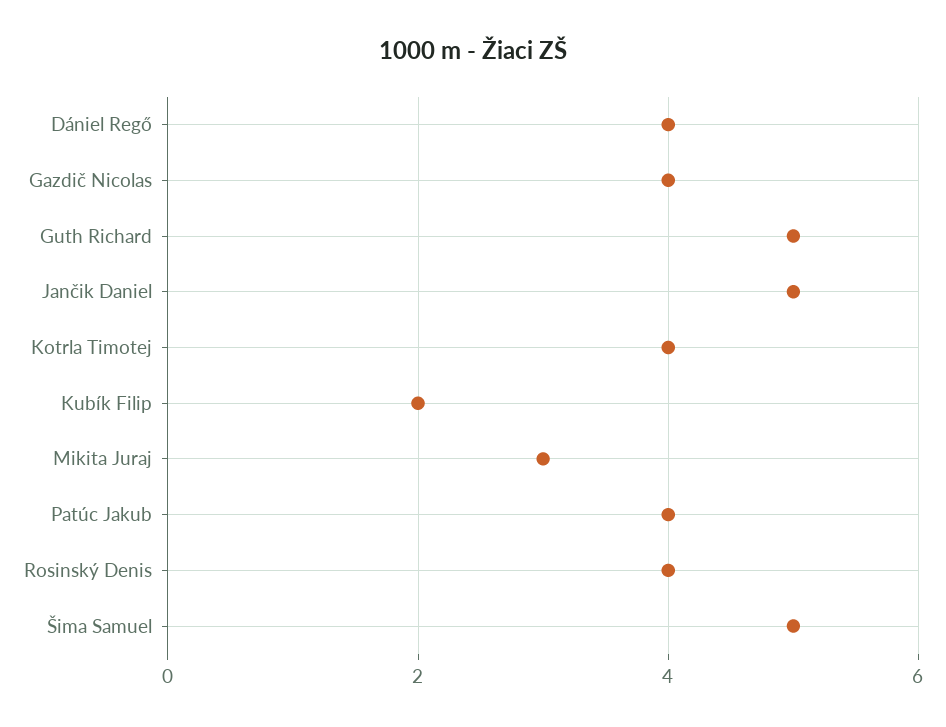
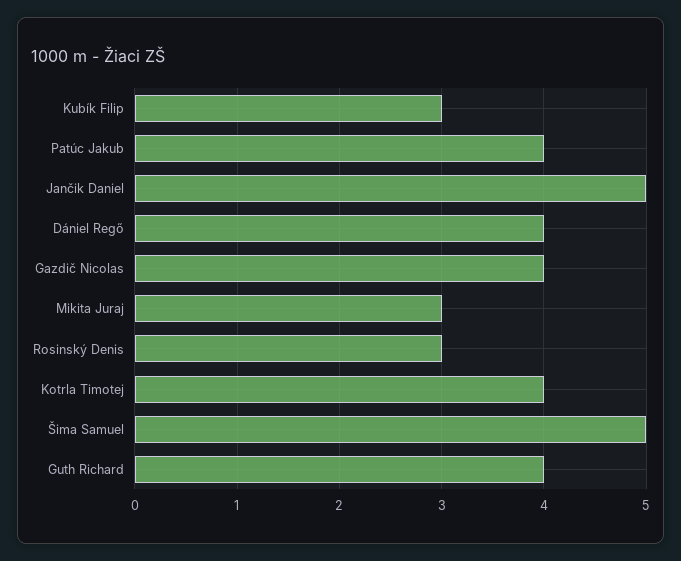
  {
    "Dániel Regő": 4,
    "Gazdič Nicolas": 4,
-   "Guth Richard": 5,
+   "Guth Richard": 4,
    "Jančik Daniel": 5,
    "Kotrla Timotej": 4,
-   "Kubík Filip": 2,
+   "Kubík Filip": 3,
    "Mikita Juraj": 3,
    "Patúc Jakub": 4,
-   "Rosinský Denis": 4,
+   "Rosinský Denis": 3,
    "Šima Samuel": 5
  }

